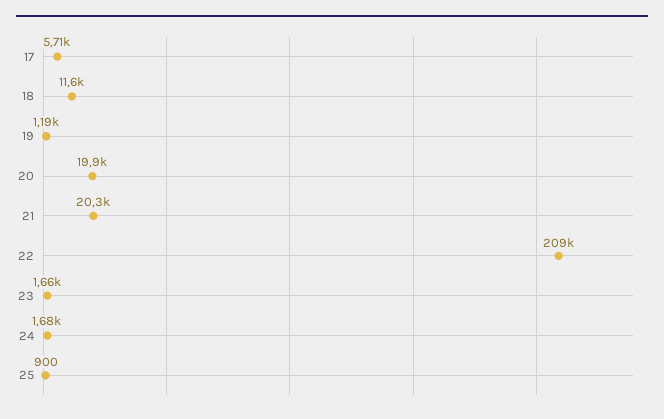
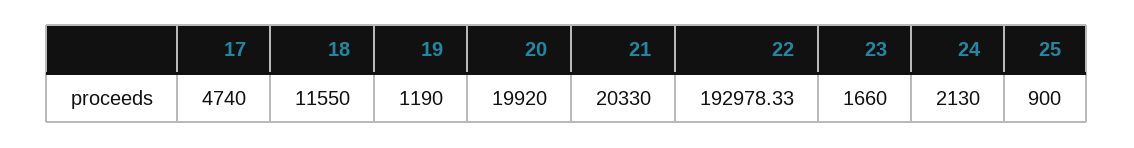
  {
-   "17": 5710,
+   "17": 4740,
    "18": 11550,
    "19": 1190,
    "20": 19920,
    "21": 20330,
-   "22": 209000,
+   "22": 192978.33,
    "23": 1660,
-   "24": 1680,
+   "24": 2130,
    "25": 900
  }

